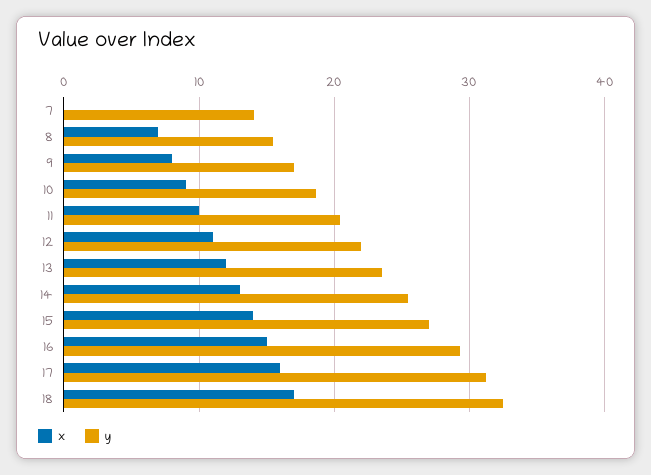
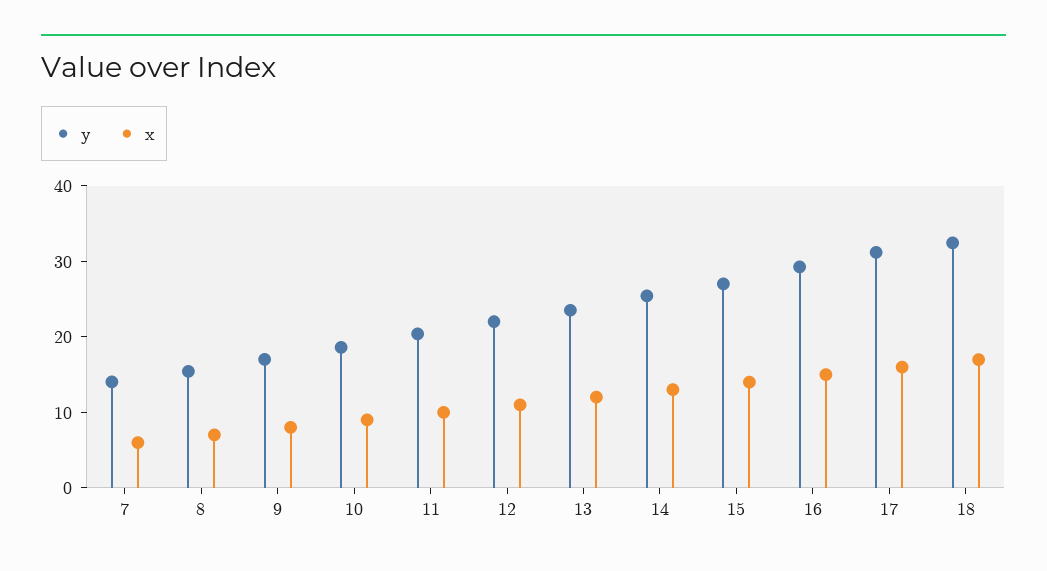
  {
    "x": {
-     "7": 0,
+     "7": 6,
      "8": 7,
      "9": 8,
      "10": 9,
      "11": 10,
      "12": 11,
      "13": 12,
      "14": 13,
      "15": 14,
      "16": 15,
      "17": 16,
      "18": 17
    },
    "y": {
      "7": 14,
      "8": 15,
      "9": 17,
      "10": 19,
      "11": 20,
      "12": 22,
      "13": 24,
      "14": 25,
      "15": 27,
      "16": 29,
      "17": 31,
      "18": 32
    }
  }

